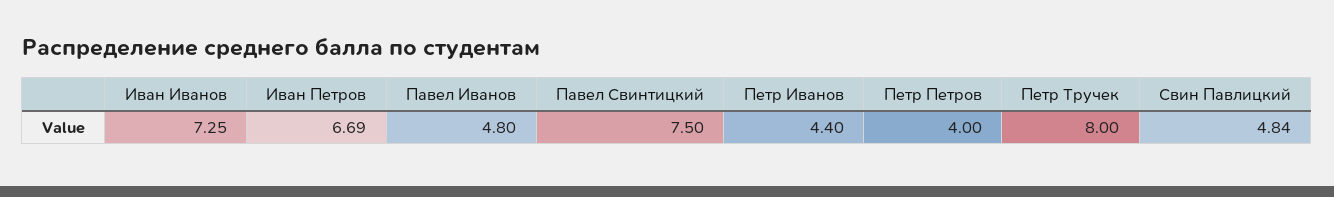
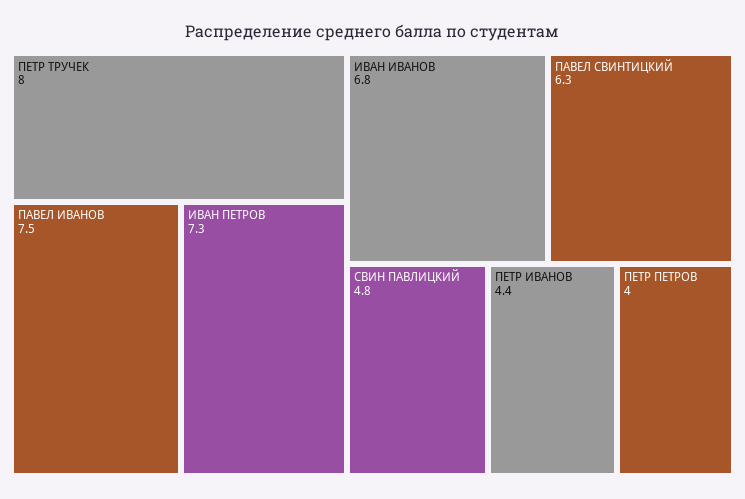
  {
-   "Иван Иванов": 7.25,
+   "Иван Иванов": 6.8,
-   "Иван Петров": 6.69,
+   "Иван Петров": 7.3,
-   "Павел Иванов": 4.8,
+   "Павел Иванов": 7.5,
-   "Павел Свинтицкий": 7.5,
+   "Павел Свинтицкий": 6.3,
    "Петр Иванов": 4.4,
    "Петр Петров": 4,
    "Петр Тручек": 8,
    "Свин Павлицкий": 4.84
  }

